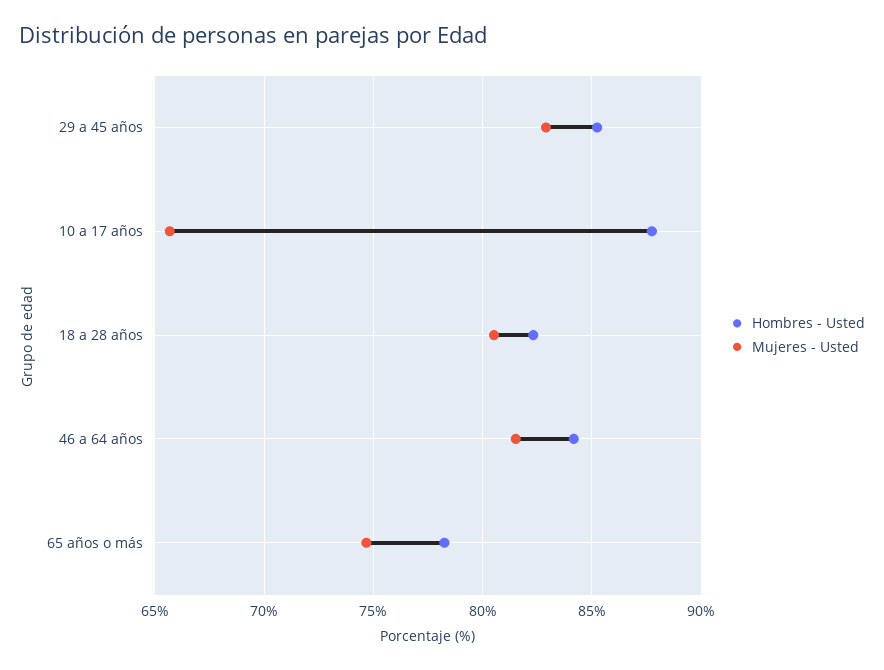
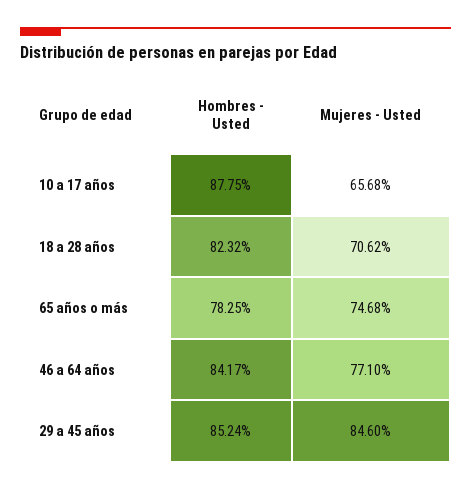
  {
    "Hombres - Usted": {
      "29 a 45 años": 85.24,
      "10 a 17 años": 87.75,
      "18 a 28 años": 82.32,
      "46 a 64 años": 84.17,
      "65 años o más": 78.25
    },
    "Mujeres - Usted": {
-     "29 a 45 años": 83,
+     "29 a 45 años": 84.6,
      "10 a 17 años": 65.68,
-     "18 a 28 años": 80.5,
+     "18 a 28 años": 70.62,
-     "46 a 64 años": 81.5,
+     "46 a 64 años": 77.1,
      "65 años o más": 74.68
    }
  }

